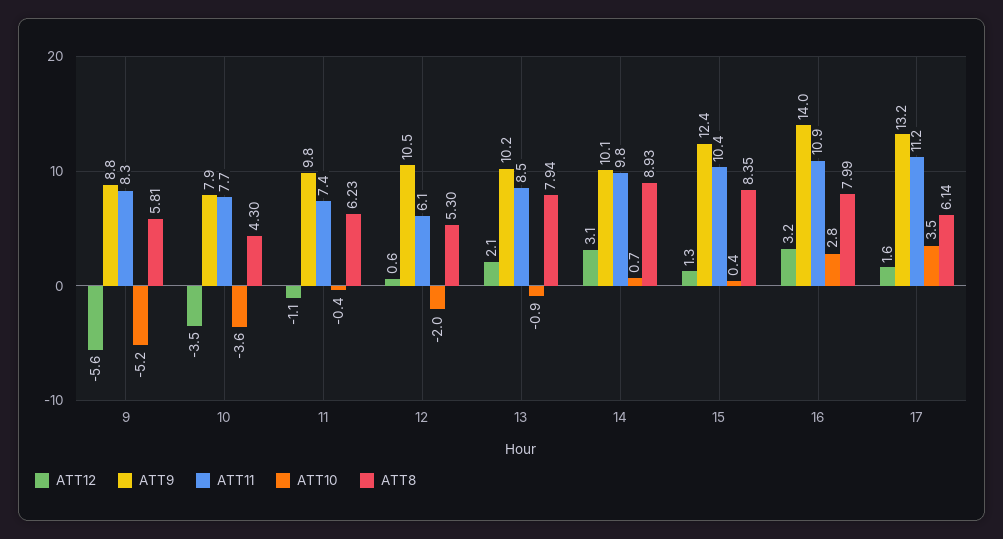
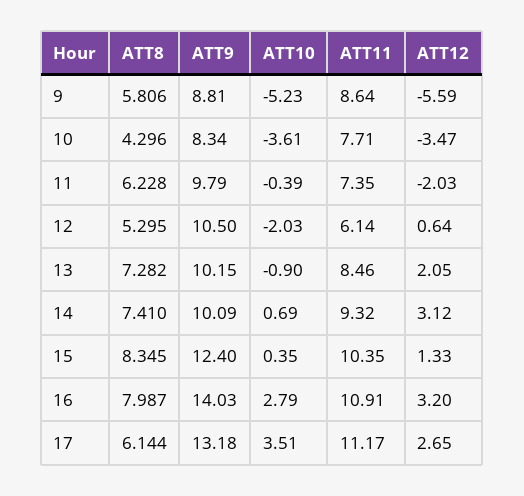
  {
    "ATT12": {
      "9": -5.59,
      "10": -3.47,
-     "11": -1.1,
+     "11": -2.03,
      "12": 0.64,
      "13": 2.05,
      "14": 3.12,
      "15": 1.33,
      "16": 3.2,
-     "17": 1.6
+     "17": 2.65
    },
    "ATT9": {
      "9": 8.81,
-     "10": 7.9,
+     "10": 8.34,
      "11": 9.79,
      "12": 10.5,
      "13": 10.15,
      "14": 10.09,
      "15": 12.4,
      "16": 14.03,
      "17": 13.18
    },
    "ATT11": {
-     "9": 8.3,
+     "9": 8.64,
      "10": 7.71,
      "11": 7.35,
      "12": 6.14,
      "13": 8.46,
-     "14": 9.8,
+     "14": 9.32,
      "15": 10.35,
      "16": 10.91,
      "17": 11.17
    },
    "ATT10": {
      "9": -5.23,
      "10": -3.61,
      "11": -0.39,
      "12": -2.03,
      "13": -0.9,
      "14": 0.69,
      "15": 0.35,
      "16": 2.79,
      "17": 3.51
    },
    "ATT8": {
      "9": 5.806,
      "10": 4.296,
      "11": 6.228,
      "12": 5.295,
-     "13": 7.94,
+     "13": 7.282,
-     "14": 8.93,
+     "14": 7.41,
      "15": 8.345,
      "16": 7.987,
      "17": 6.144
    }
  }

